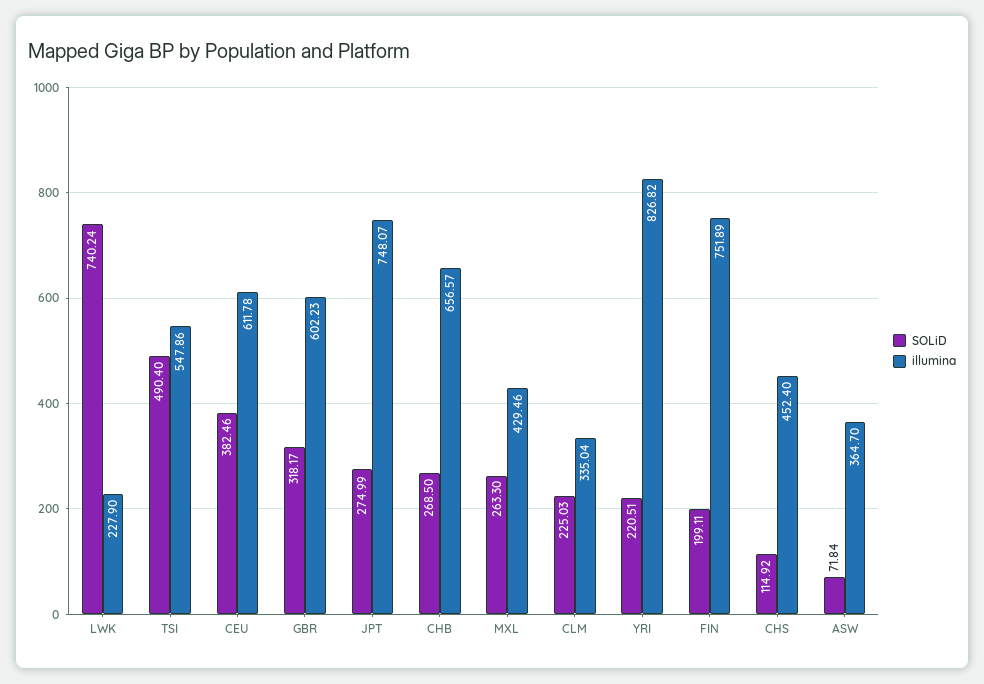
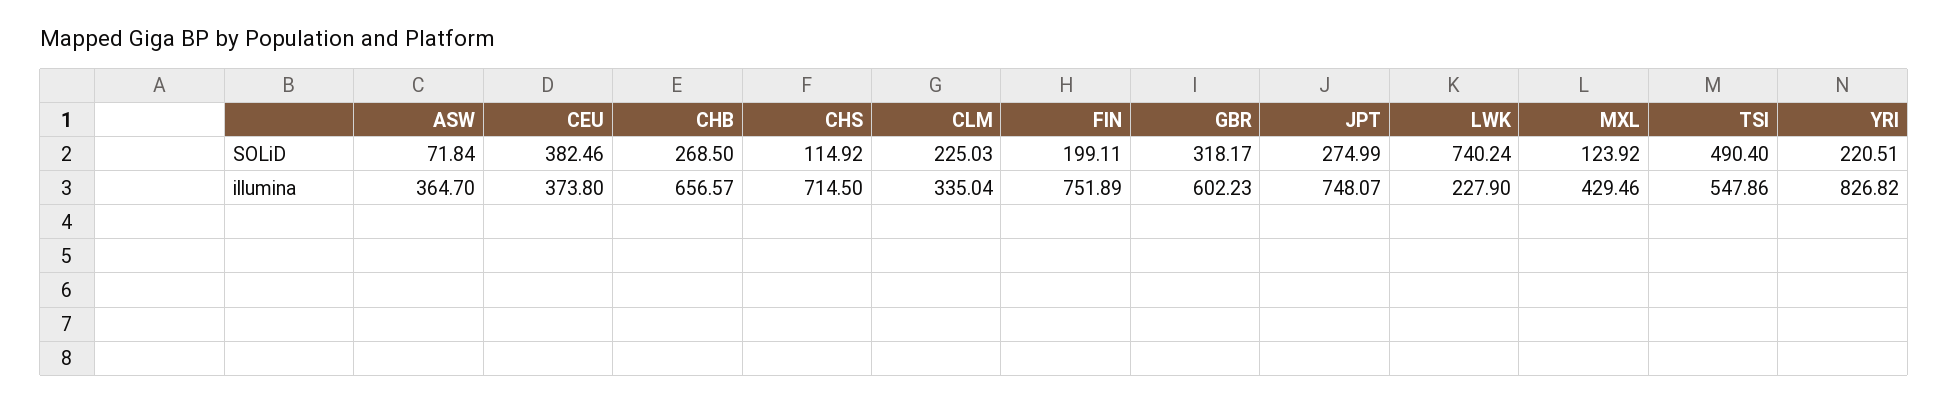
  {
    "SOLiD": {
      "LWK": 740.24,
      "TSI": 490.4,
      "CEU": 382.46,
      "GBR": 318.17,
      "JPT": 274.99,
      "CHB": 268.5,
-     "MXL": 263.3,
+     "MXL": 123.92,
      "CLM": 225.03,
      "YRI": 220.51,
      "FIN": 199.11,
      "CHS": 114.92,
      "ASW": 71.84
    },
    "illumina": {
      "LWK": 227.9,
      "TSI": 547.86,
-     "CEU": 611.78,
+     "CEU": 373.8,
      "GBR": 602.23,
      "JPT": 748.07,
      "CHB": 656.57,
      "MXL": 429.46,
      "CLM": 335.04,
      "YRI": 826.82,
      "FIN": 751.89,
-     "CHS": 452.4,
+     "CHS": 714.5,
      "ASW": 364.7
    }
  }

